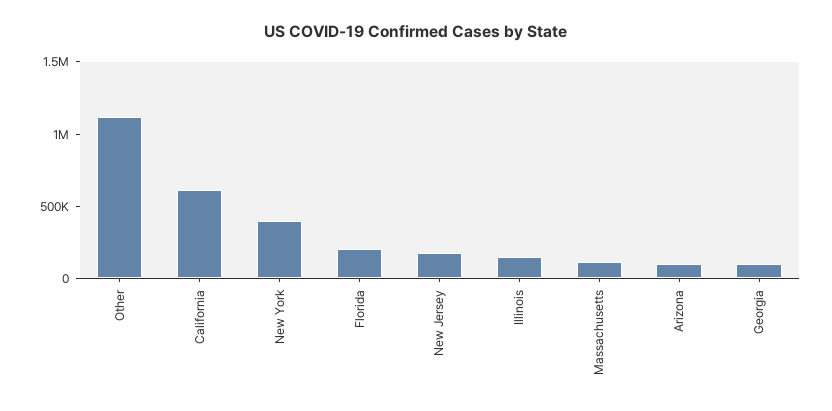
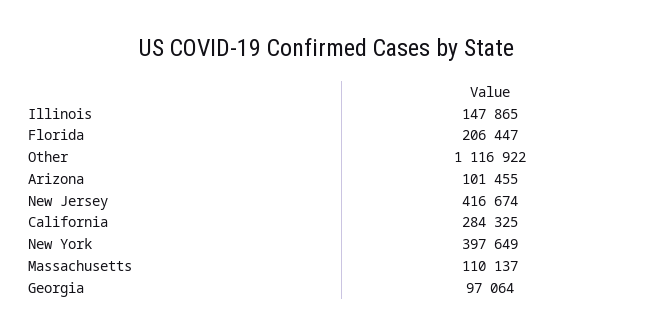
  {
    "Other": 1116922,
-   "California": 600000,
+   "California": 284325,
    "New York": 397649,
    "Florida": 206447,
-   "New Jersey": 200000,
+   "New Jersey": 416674,
    "Illinois": 147865,
    "Massachusetts": 110137,
    "Arizona": 101455,
    "Georgia": 97064
  }

